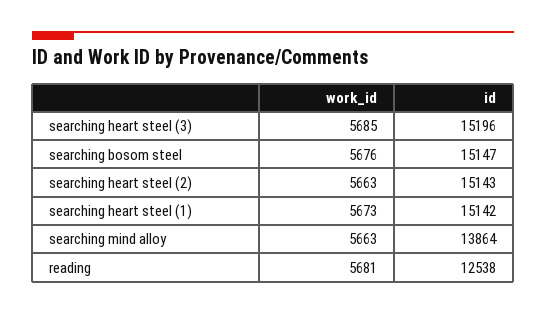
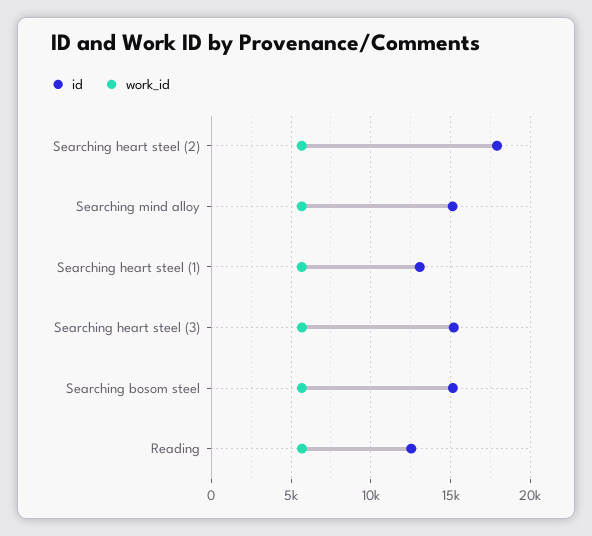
  {
    "work_id": {
      "searching heart steel (3)": 5685,
      "searching bosom steel": 5676,
      "searching heart steel (2)": 5663,
      "searching heart steel (1)": 5673,
      "searching mind alloy": 5663,
      "reading": 5681
    },
    "id": {
      "searching heart steel (3)": 15196,
      "searching bosom steel": 15147,
-     "searching heart steel (2)": 15143,
+     "searching heart steel (2)": 18000,
-     "searching heart steel (1)": 15142,
+     "searching heart steel (1)": 13000,
-     "searching mind alloy": 13864,
+     "searching mind alloy": 15000,
      "reading": 12538
    }
  }

